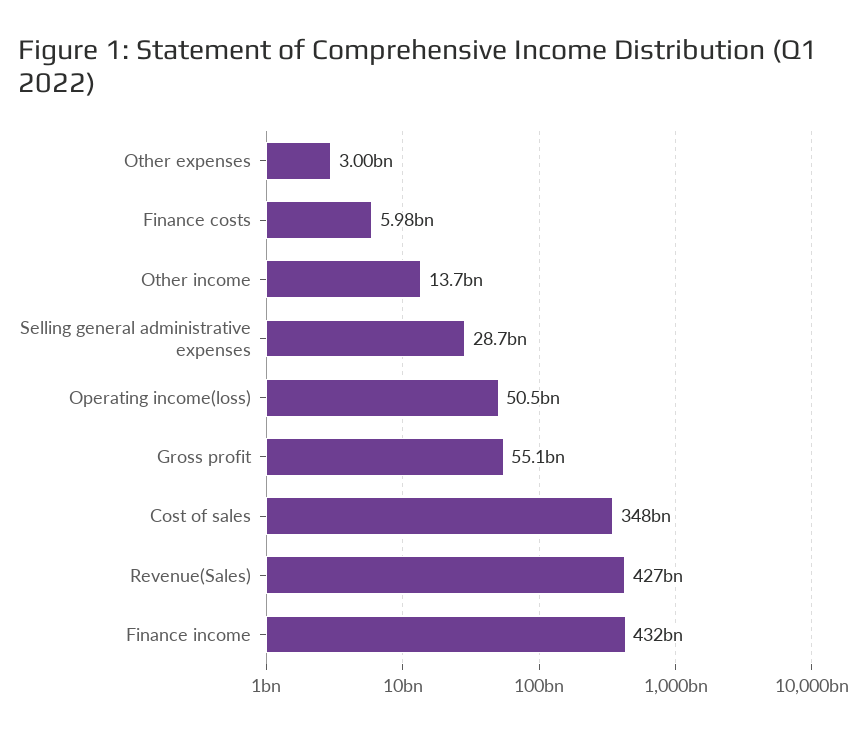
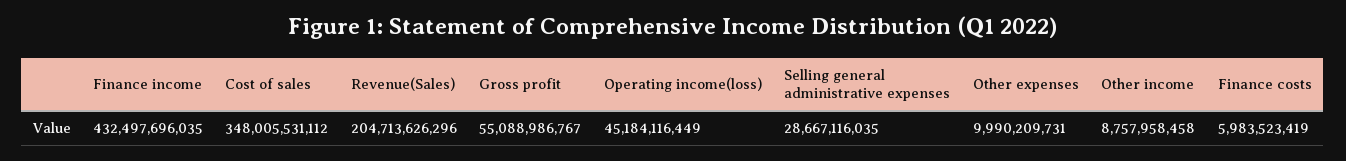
  {
-   "Other expenses": 3000000000,
+   "Other expenses": 9990209731,
    "Finance costs": 5983523419,
-   "Other income": 13700000000,
+   "Other income": 8757958458,
    "Selling general administrative expenses": 28667116035,
-   "Operating income(loss)": 50500000000,
+   "Operating income(loss)": 45184116449,
    "Gross profit": 55088986767,
    "Cost of sales": 348005531112,
-   "Revenue(Sales)": 427000000000,
+   "Revenue(Sales)": 204713626296,
    "Finance income": 432497696035
  }

